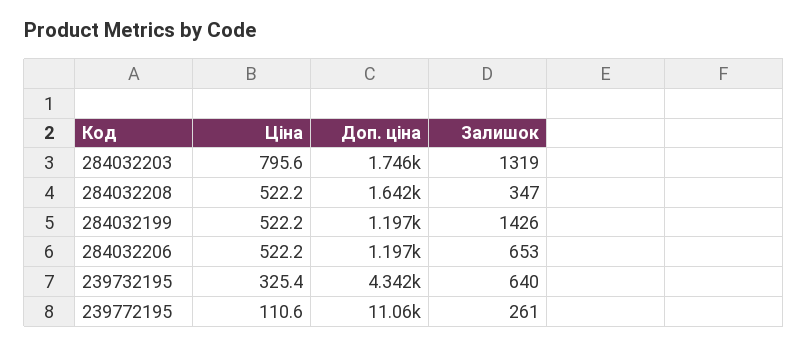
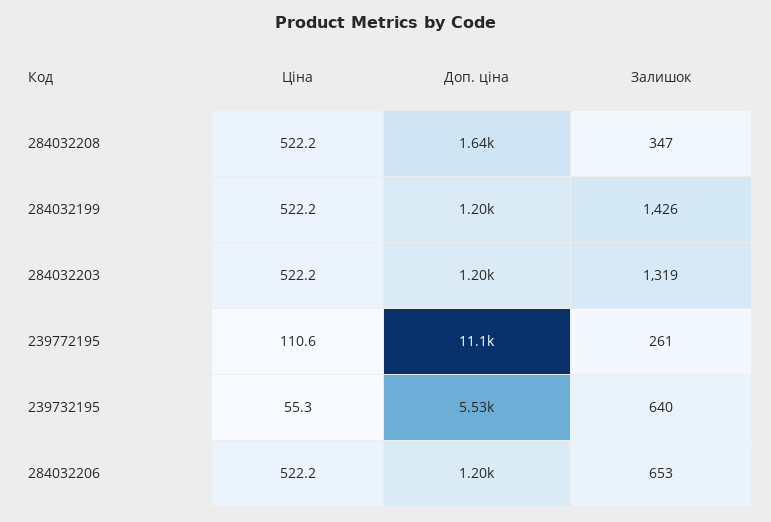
  {
    "Ціна": {
-     "284032203": 795.6,
+     "284032203": 522.2,
      "284032208": 522.2,
      "284032199": 522.2,
      "284032206": 522.2,
-     "239732195": 325.4,
+     "239732195": 55.3,
      "239772195": 110.6
    },
    "Доп. ціна": {
-     "284032203": 1746,
+     "284032203": 1200,
      "284032208": 1642,
      "284032199": 1197,
      "284032206": 1197,
-     "239732195": 4342,
+     "239732195": 5530,
      "239772195": 11060
    },
    "Залишок": {
      "284032203": 1319,
      "284032208": 347,
      "284032199": 1426,
      "284032206": 653,
      "239732195": 640,
      "239772195": 261
    }
  }

